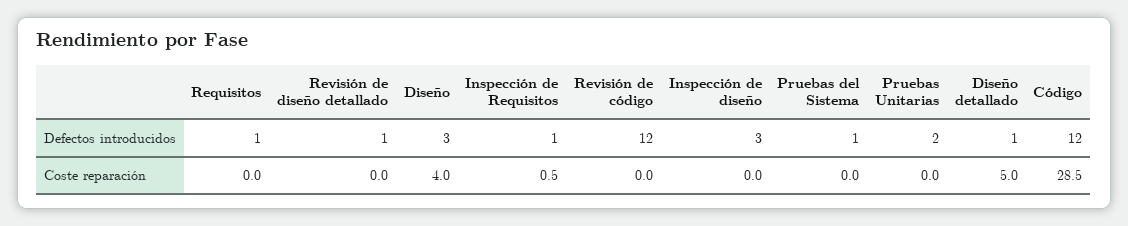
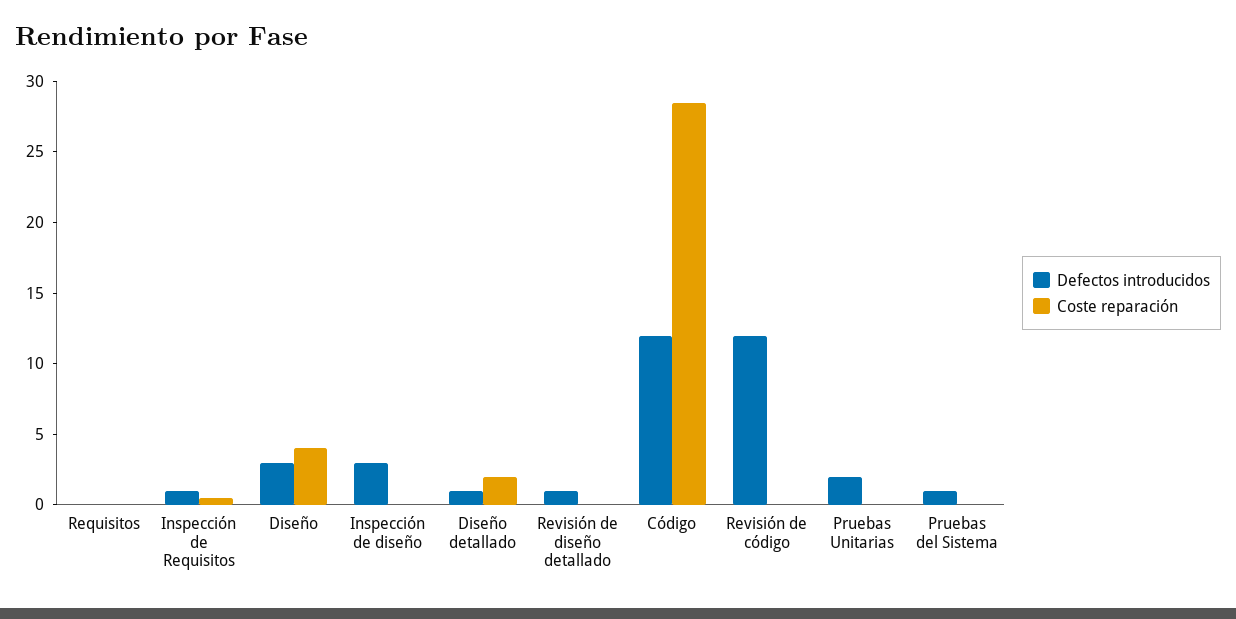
  {
    "Defectos introducidos": {
-     "Requisitos": 1,
+     "Requisitos": 0,
      "Revisión de diseño detallado": 1,
      "Diseño": 3,
      "Inspección de Requisitos": 1,
      "Revisión de código": 12,
      "Inspección de diseño": 3,
      "Pruebas del Sistema": 1,
      "Pruebas Unitarias": 2,
      "Diseño detallado": 1,
      "Código": 12
    },
    "Coste reparación": {
      "Requisitos": 0,
      "Revisión de diseño detallado": 0,
      "Diseño": 4,
      "Inspección de Requisitos": 0.5,
      "Revisión de código": 0,
      "Inspección de diseño": 0,
      "Pruebas del Sistema": 0,
      "Pruebas Unitarias": 0,
-     "Diseño detallado": 5,
+     "Diseño detallado": 2,
      "Código": 28.5
    }
  }

